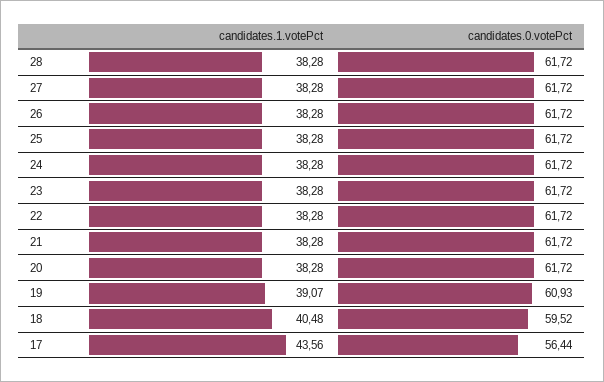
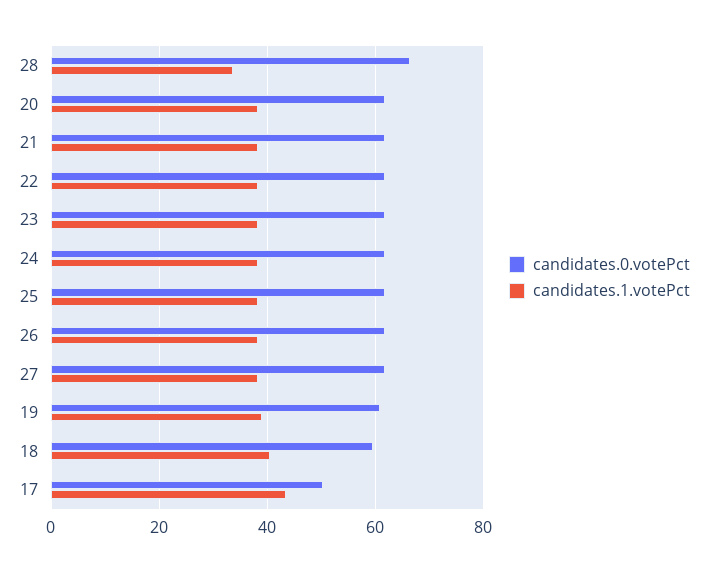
  {
    "candidates.1.votePct": {
-     "28": 38.28,
+     "28": 34,
      "27": 38.28,
      "26": 38.28,
      "25": 38.28,
      "24": 38.28,
      "23": 38.28,
      "22": 38.28,
      "21": 38.28,
      "20": 38.28,
      "19": 39.07,
      "18": 40.48,
      "17": 43.56
    },
    "candidates.0.votePct": {
-     "28": 61.72,
+     "28": 66,
      "27": 61.72,
      "26": 61.72,
      "25": 61.72,
      "24": 61.72,
      "23": 61.72,
      "22": 61.72,
      "21": 61.72,
      "20": 61.72,
      "19": 60.93,
      "18": 59.52,
-     "17": 56.44
+     "17": 50
    }
  }

